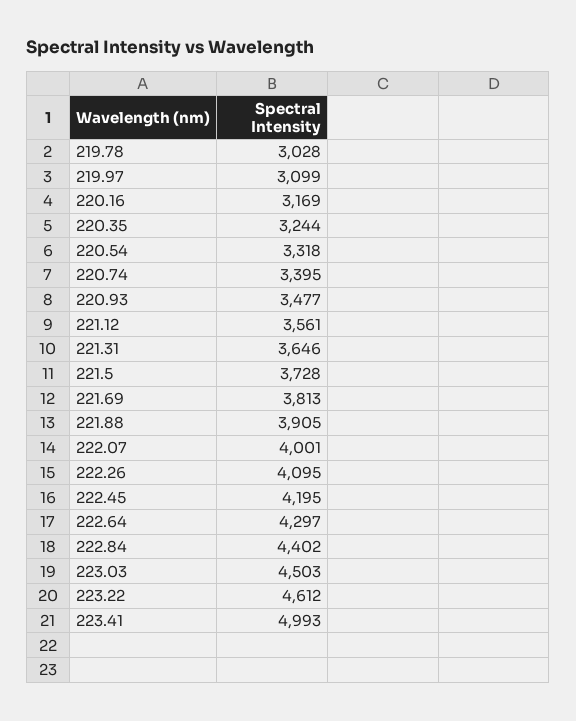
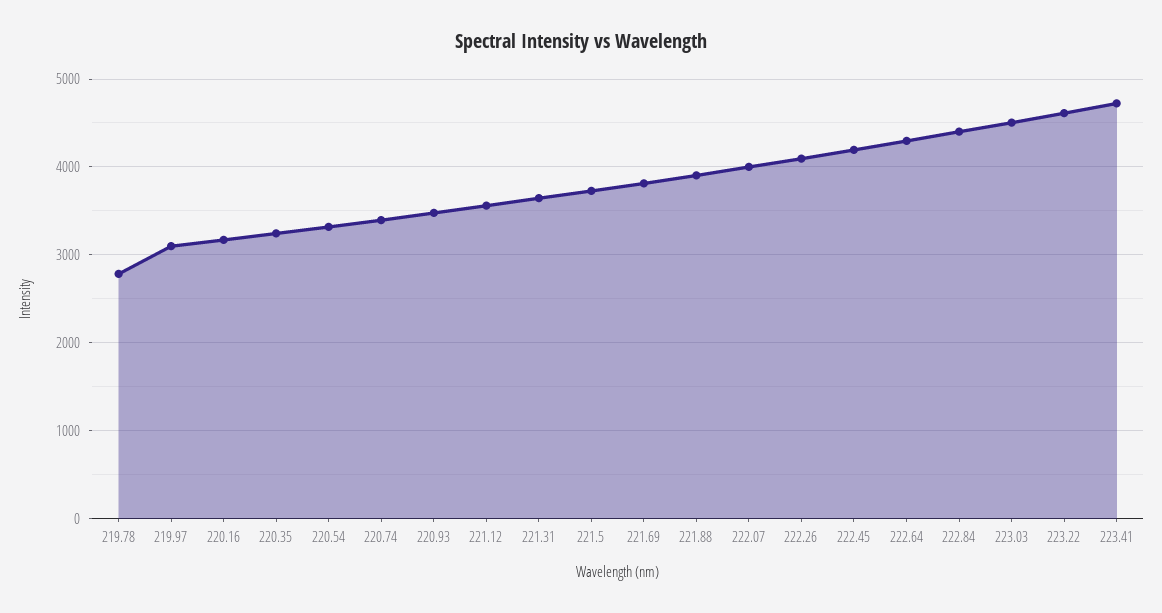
  {
-   "219.78": 3028,
+   "219.78": 2800,
    "219.97": 3099,
    "220.16": 3169,
    "220.35": 3244,
    "220.54": 3318,
    "220.74": 3395,
    "220.93": 3477,
    "221.12": 3561,
    "221.31": 3646,
    "221.5": 3728,
    "221.69": 3813,
    "221.88": 3905,
    "222.07": 4001,
    "222.26": 4095,
    "222.45": 4195,
    "222.64": 4297,
    "222.84": 4402,
    "223.03": 4503,
    "223.22": 4612,
-   "223.41": 4993
+   "223.41": 4700
  }

